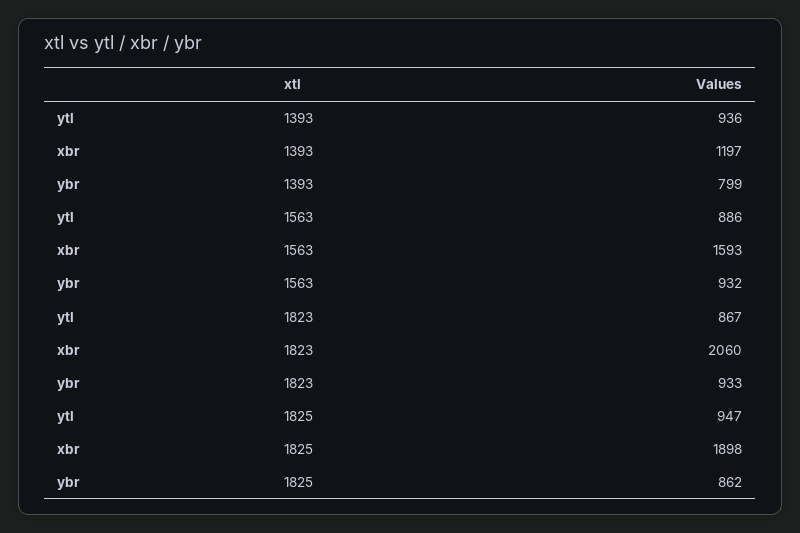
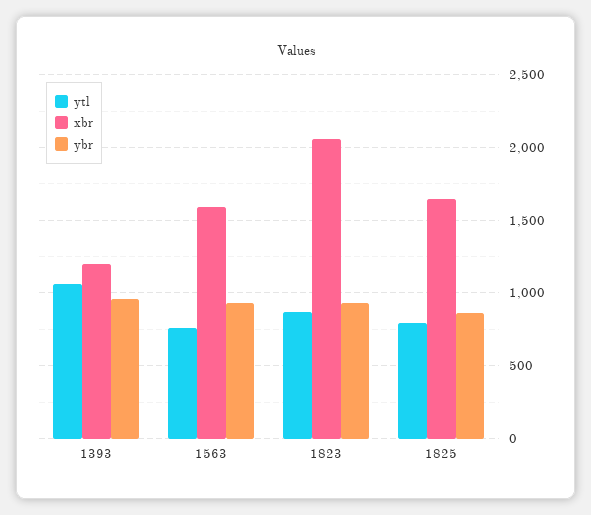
  {
    "ytl": {
-     "1393": 936,
+     "1393": 1050,
-     "1563": 886,
+     "1563": 750,
      "1823": 867,
-     "1825": 947
+     "1825": 800
    },
    "xbr": {
      "1393": 1197,
      "1563": 1593,
      "1823": 2060,
-     "1825": 1898
+     "1825": 1650
    },
    "ybr": {
-     "1393": 799,
+     "1393": 950,
      "1563": 932,
      "1823": 933,
      "1825": 862
    }
  }

